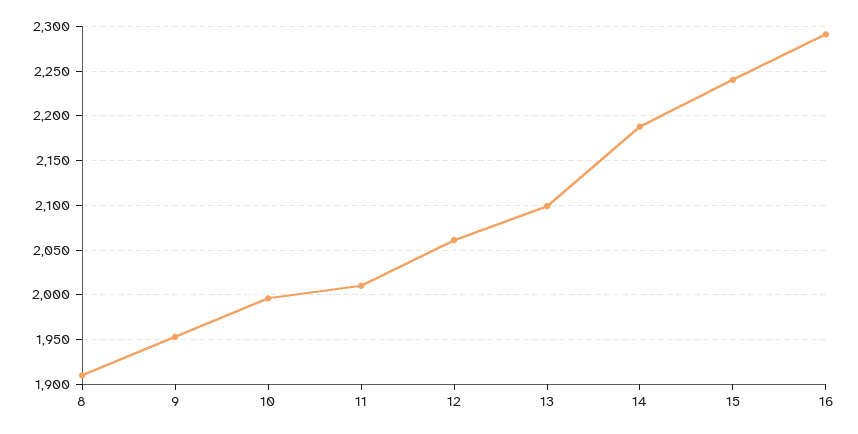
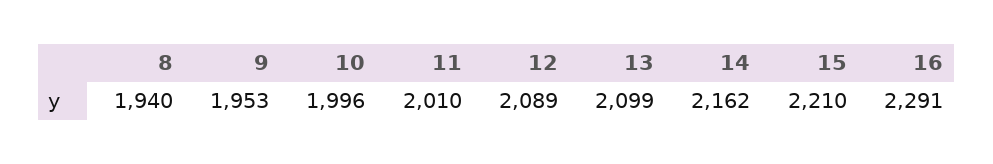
  {
-   "8": 1910,
+   "8": 1940,
    "9": 1953,
    "10": 1996,
    "11": 2010,
-   "12": 2060,
+   "12": 2089,
    "13": 2099,
-   "14": 2190,
+   "14": 2162,
-   "15": 2240,
+   "15": 2210,
    "16": 2291
  }

